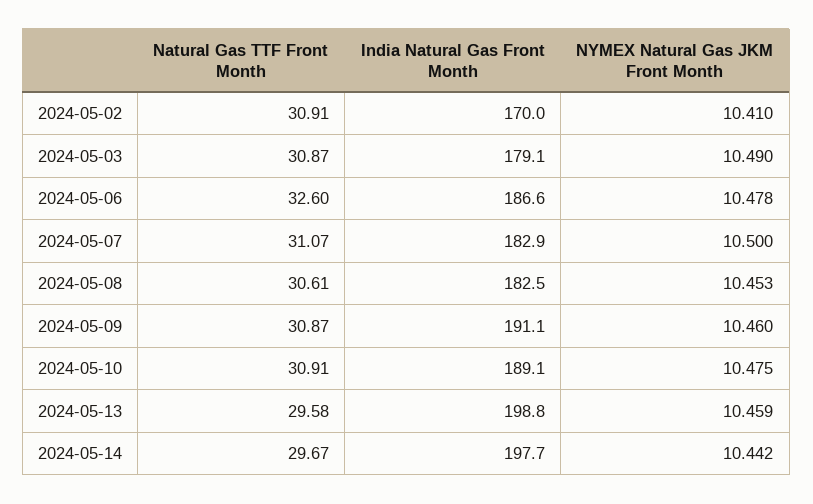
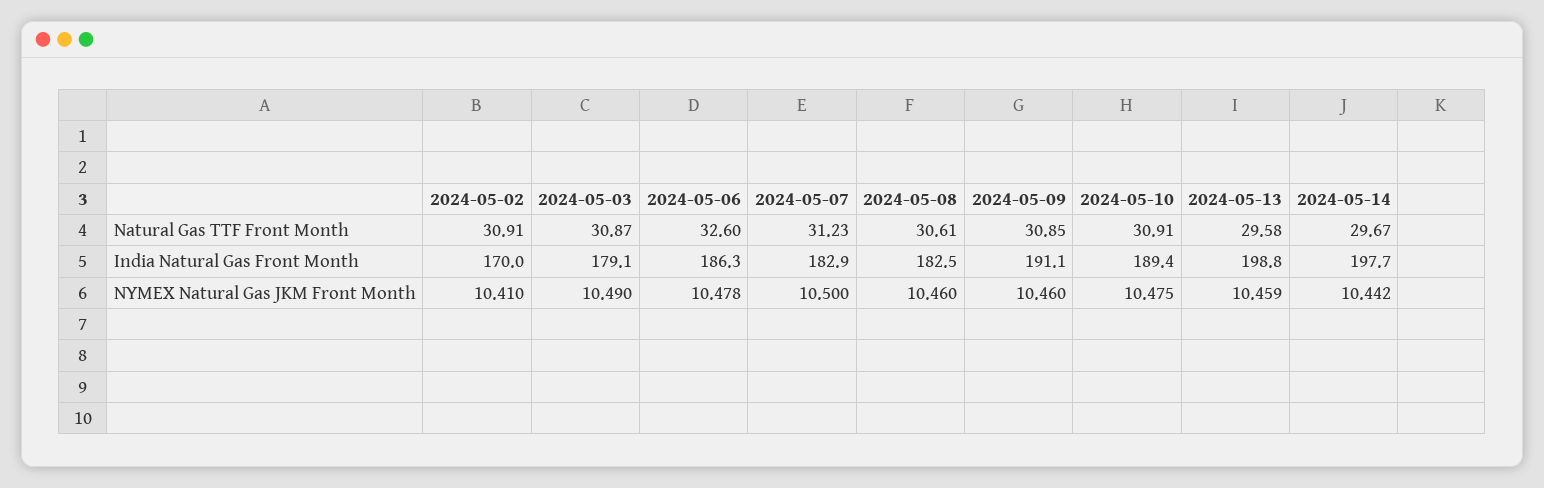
  {
    "Natural Gas TTF Front Month": {
      "2024-05-02": 30.91,
      "2024-05-03": 30.87,
      "2024-05-06": 32.6,
-     "2024-05-07": 31.07,
+     "2024-05-07": 31.23,
      "2024-05-08": 30.61,
-     "2024-05-09": 30.87,
+     "2024-05-09": 30.85,
      "2024-05-10": 30.91,
      "2024-05-13": 29.58,
      "2024-05-14": 29.67
    },
    "India Natural Gas Front Month": {
      "2024-05-02": 170,
      "2024-05-03": 179.1,
-     "2024-05-06": 186.6,
+     "2024-05-06": 186.3,
      "2024-05-07": 182.9,
      "2024-05-08": 182.5,
      "2024-05-09": 191.1,
-     "2024-05-10": 189.1,
+     "2024-05-10": 189.4,
      "2024-05-13": 198.8,
      "2024-05-14": 197.7
    },
    "NYMEX Natural Gas JKM Front Month": {
      "2024-05-02": 10.41,
      "2024-05-03": 10.49,
      "2024-05-06": 10.478,
      "2024-05-07": 10.5,
-     "2024-05-08": 10.453,
+     "2024-05-08": 10.46,
      "2024-05-09": 10.46,
      "2024-05-10": 10.475,
      "2024-05-13": 10.459,
      "2024-05-14": 10.442
    }
  }

